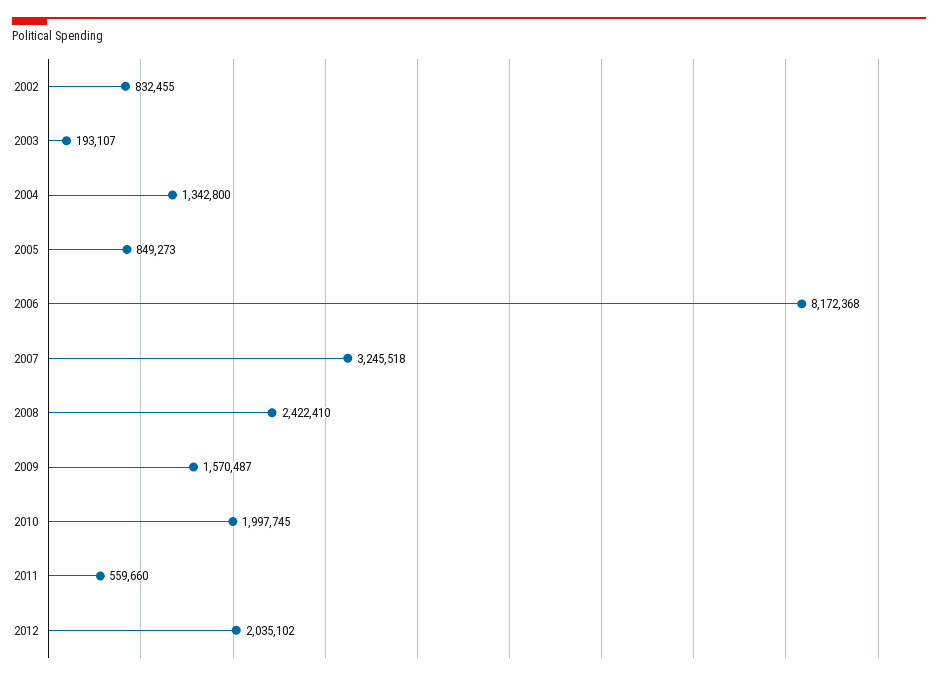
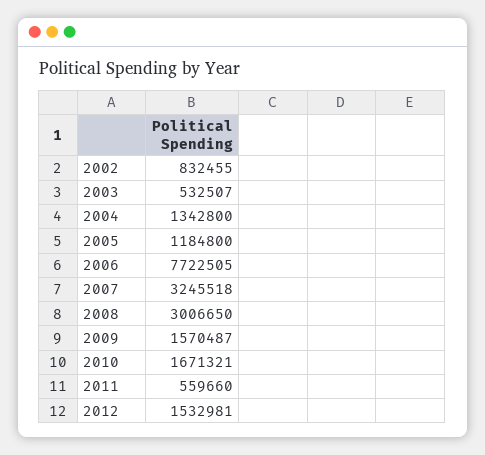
  {
    "2002": 832455,
-   "2003": 193107,
+   "2003": 532507,
    "2004": 1342800,
-   "2005": 849273,
+   "2005": 1184800,
-   "2006": 8172368,
+   "2006": 7722505,
    "2007": 3245518,
-   "2008": 2422410,
+   "2008": 3006650,
    "2009": 1570487,
-   "2010": 1997745,
+   "2010": 1671321,
    "2011": 559660,
-   "2012": 2035102
+   "2012": 1532981
  }

